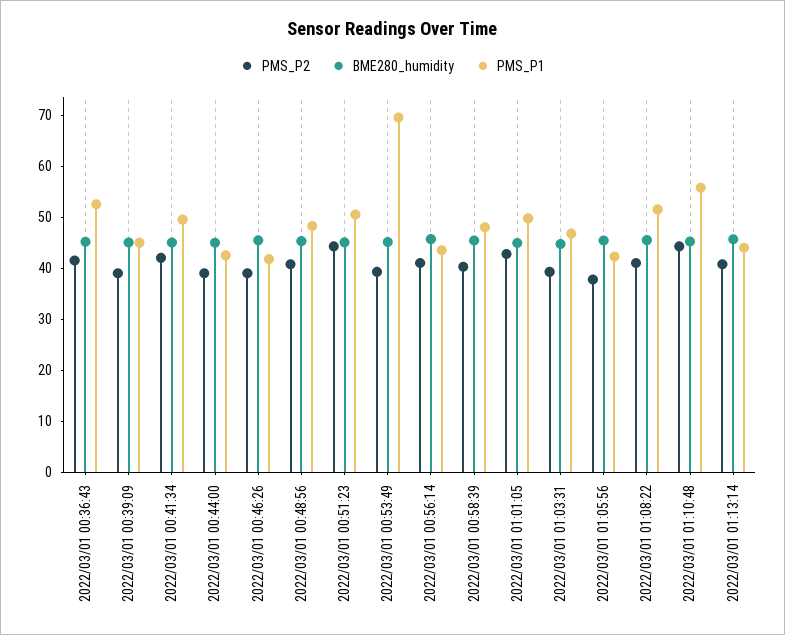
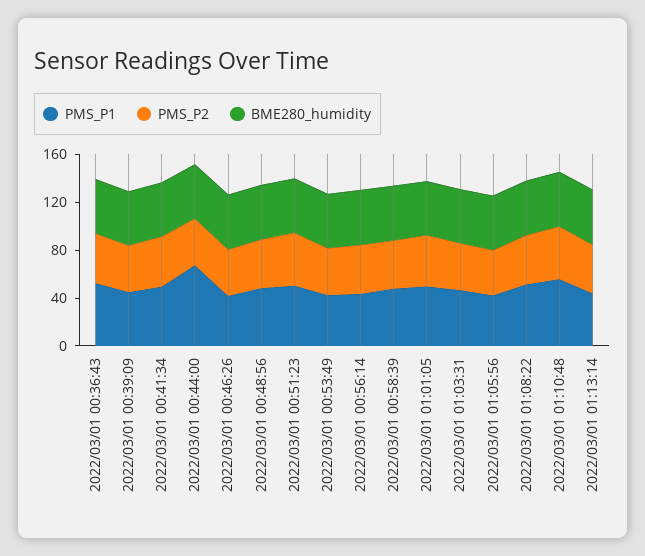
  {
    "PMS_P2": {
      "2022/03/01 00:36:43": 42,
      "2022/03/01 00:39:09": 40,
      "2022/03/01 00:41:34": 42,
      "2022/03/01 00:44:00": 40,
      "2022/03/01 00:46:26": 40,
      "2022/03/01 00:48:56": 40,
      "2022/03/01 00:51:23": 44,
      "2022/03/01 00:53:49": 40,
      "2022/03/01 00:56:14": 42,
      "2022/03/01 00:58:39": 40,
      "2022/03/01 01:01:05": 42,
      "2022/03/01 01:03:31": 40,
      "2022/03/01 01:05:56": 38,
      "2022/03/01 01:08:22": 42,
      "2022/03/01 01:10:48": 44,
      "2022/03/01 01:13:14": 40
    },
    "BME280_humidity": {
      "2022/03/01 00:36:43": 46,
      "2022/03/01 00:39:09": 46,
      "2022/03/01 00:41:34": 46,
      "2022/03/01 00:44:00": 44,
      "2022/03/01 00:46:26": 46,
      "2022/03/01 00:48:56": 46,
      "2022/03/01 00:51:23": 46,
      "2022/03/01 00:53:49": 46,
      "2022/03/01 00:56:14": 46,
      "2022/03/01 00:58:39": 46,
      "2022/03/01 01:01:05": 44,
      "2022/03/01 01:03:31": 44,
      "2022/03/01 01:05:56": 46,
      "2022/03/01 01:08:22": 46,
      "2022/03/01 01:10:48": 46,
      "2022/03/01 01:13:14": 46
    },
    "PMS_P1": {
      "2022/03/01 00:36:43": 52,
      "2022/03/01 00:39:09": 46,
      "2022/03/01 00:41:34": 50,
-     "2022/03/01 00:44:00": 42,
+     "2022/03/01 00:44:00": 70,
      "2022/03/01 00:46:26": 42,
      "2022/03/01 00:48:56": 48,
      "2022/03/01 00:51:23": 50,
-     "2022/03/01 00:53:49": 70,
+     "2022/03/01 00:53:49": 40,
      "2022/03/01 00:56:14": 44,
      "2022/03/01 00:58:39": 48,
      "2022/03/01 01:01:05": 50,
      "2022/03/01 01:03:31": 46,
      "2022/03/01 01:05:56": 42,
      "2022/03/01 01:08:22": 52,
      "2022/03/01 01:10:48": 56,
      "2022/03/01 01:13:14": 44
    }
  }

